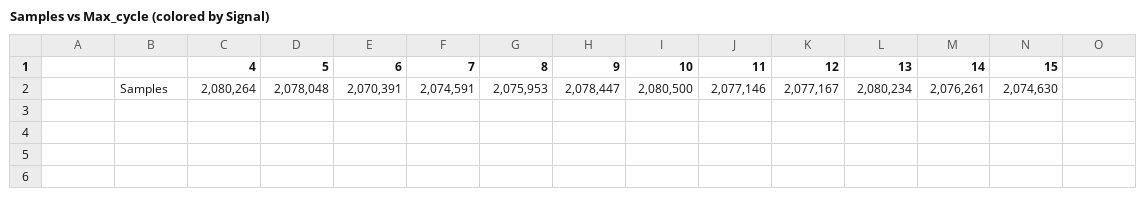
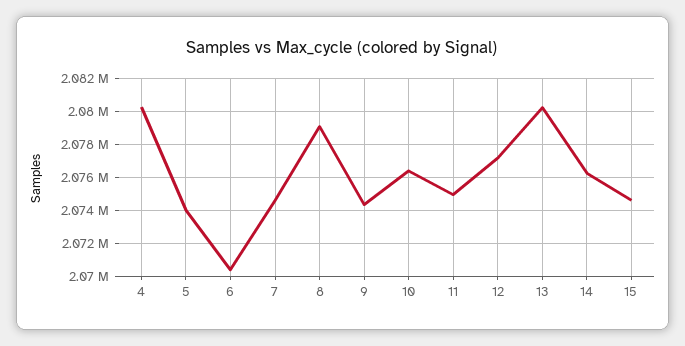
  {
    "4": 2080264,
-   "5": 2078048,
+   "5": 2074000,
    "6": 2070391,
    "7": 2074591,
-   "8": 2075953,
+   "8": 2079000,
-   "9": 2078447,
+   "9": 2074500,
-   "10": 2080500,
+   "10": 2076500,
-   "11": 2077146,
+   "11": 2075000,
    "12": 2077167,
    "13": 2080234,
    "14": 2076261,
    "15": 2074630
  }

